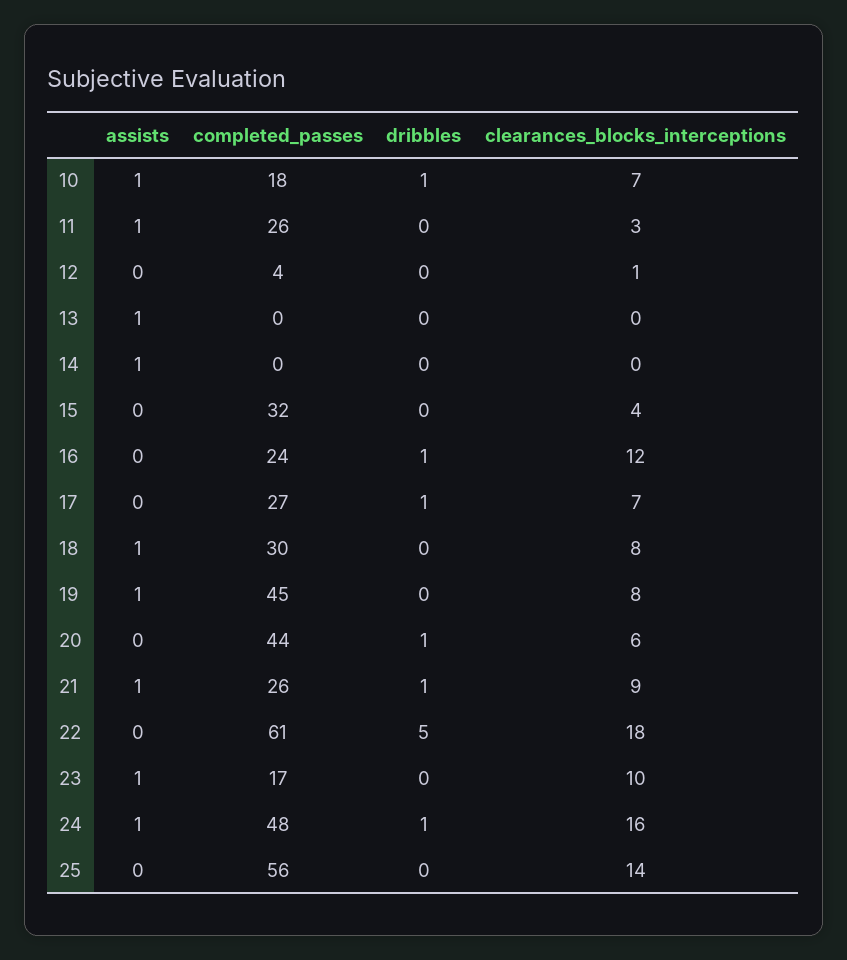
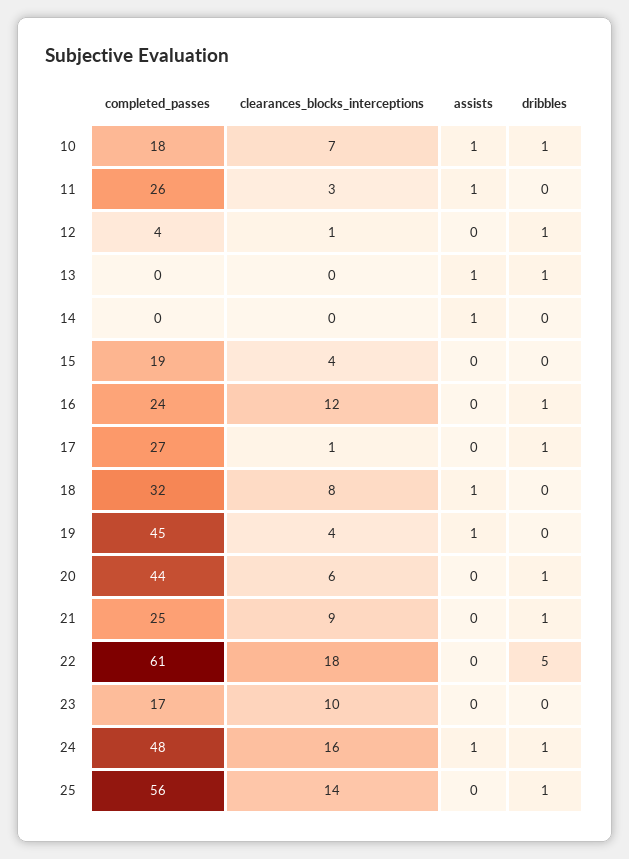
  {
    "assists": {
      "10": 1,
      "11": 1,
      "12": 0,
      "13": 1,
      "14": 1,
      "15": 0,
      "16": 0,
      "17": 0,
      "18": 1,
      "19": 1,
      "20": 0,
-     "21": 1,
+     "21": 0,
      "22": 0,
-     "23": 1,
+     "23": 0,
      "24": 1,
      "25": 0
    },
    "completed_passes": {
      "10": 18,
      "11": 26,
      "12": 4,
      "13": 0,
      "14": 0,
-     "15": 32,
+     "15": 19,
      "16": 24,
      "17": 27,
-     "18": 30,
+     "18": 32,
      "19": 45,
      "20": 44,
-     "21": 26,
+     "21": 25,
      "22": 61,
      "23": 17,
      "24": 48,
      "25": 56
    },
    "dribbles": {
      "10": 1,
      "11": 0,
-     "12": 0,
+     "12": 1,
-     "13": 0,
+     "13": 1,
      "14": 0,
      "15": 0,
      "16": 1,
      "17": 1,
      "18": 0,
      "19": 0,
      "20": 1,
      "21": 1,
      "22": 5,
      "23": 0,
      "24": 1,
-     "25": 0
+     "25": 1
    },
    "clearances_blocks_interceptions": {
      "10": 7,
      "11": 3,
      "12": 1,
      "13": 0,
      "14": 0,
      "15": 4,
      "16": 12,
-     "17": 7,
+     "17": 1,
      "18": 8,
-     "19": 8,
+     "19": 4,
      "20": 6,
      "21": 9,
      "22": 18,
      "23": 10,
      "24": 16,
      "25": 14
    }
  }

